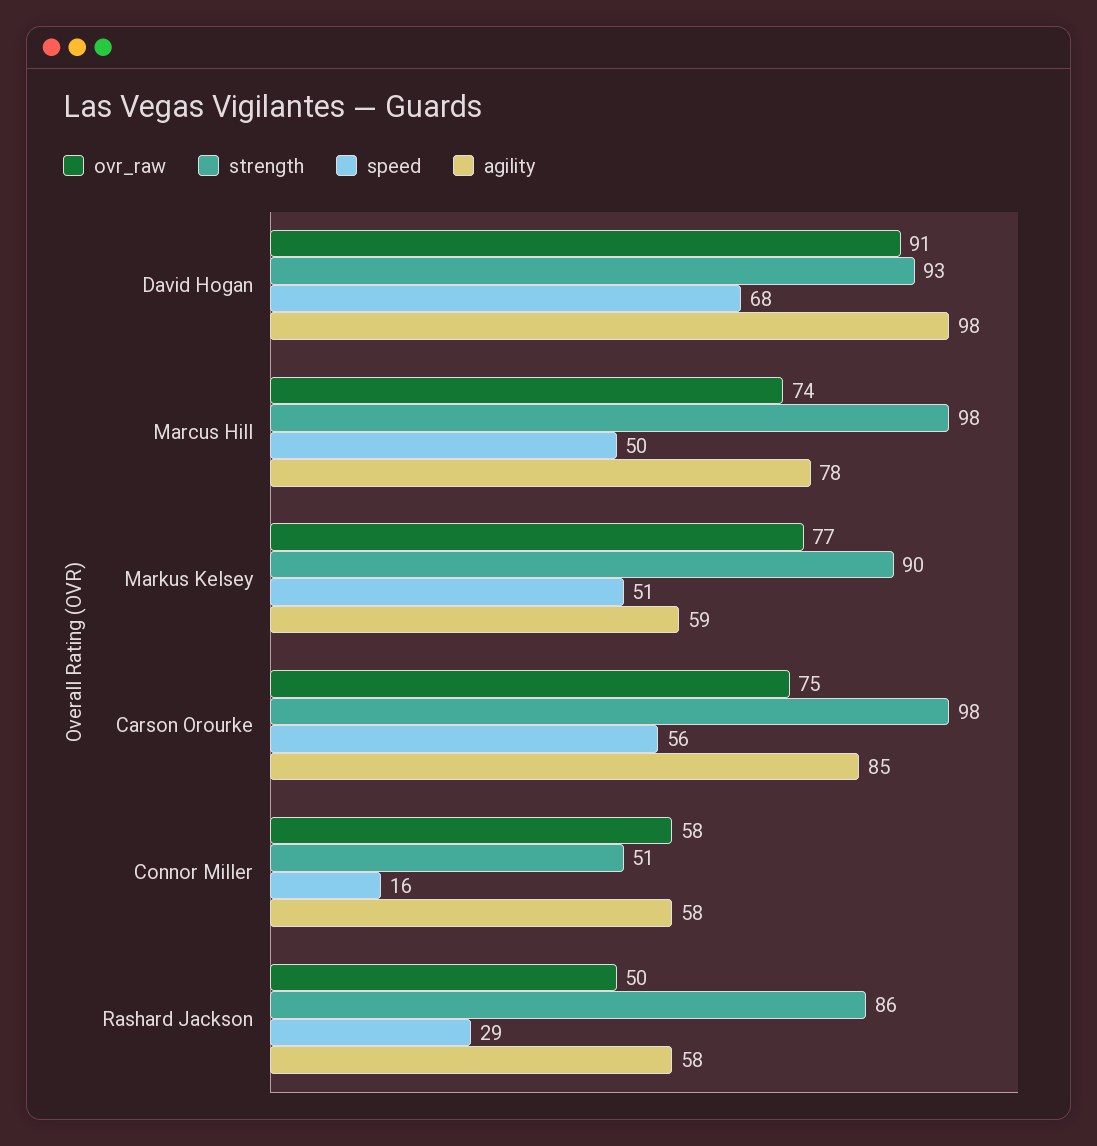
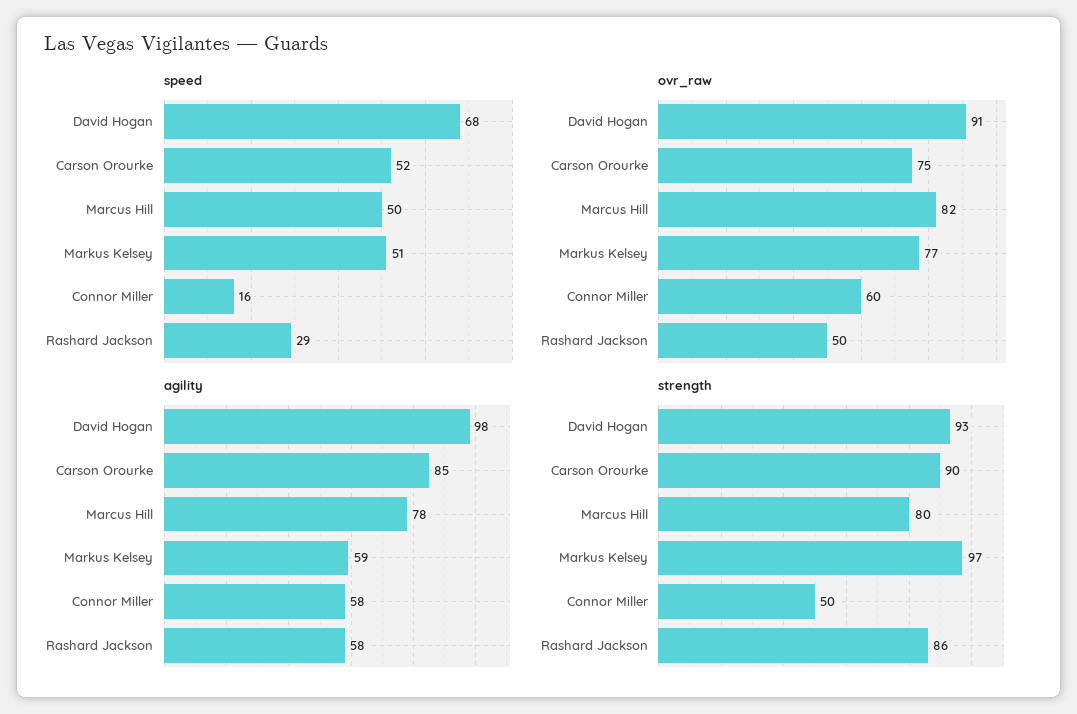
  {
    "ovr_raw": {
      "David Hogan": 91,
-     "Marcus Hill": 74,
+     "Marcus Hill": 82,
      "Markus Kelsey": 77,
      "Carson Orourke": 75,
-     "Connor Miller": 58,
+     "Connor Miller": 60,
      "Rashard Jackson": 50
    },
    "strength": {
      "David Hogan": 93,
-     "Marcus Hill": 98,
+     "Marcus Hill": 80,
-     "Markus Kelsey": 90,
+     "Markus Kelsey": 97,
-     "Carson Orourke": 98,
+     "Carson Orourke": 90,
-     "Connor Miller": 51,
+     "Connor Miller": 50,
      "Rashard Jackson": 86
    },
    "speed": {
      "David Hogan": 68,
      "Marcus Hill": 50,
      "Markus Kelsey": 51,
-     "Carson Orourke": 56,
+     "Carson Orourke": 52,
      "Connor Miller": 16,
      "Rashard Jackson": 29
    },
    "agility": {
      "David Hogan": 98,
      "Marcus Hill": 78,
      "Markus Kelsey": 59,
      "Carson Orourke": 85,
      "Connor Miller": 58,
      "Rashard Jackson": 58
    }
  }

